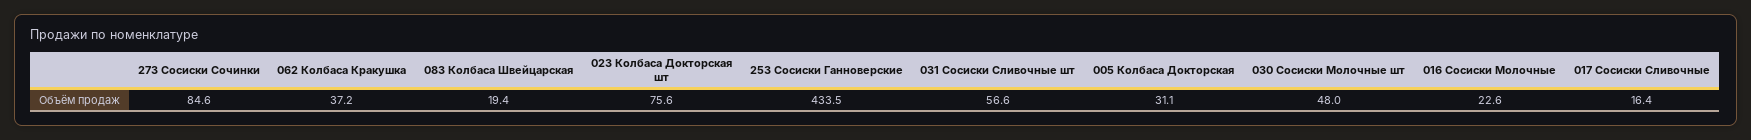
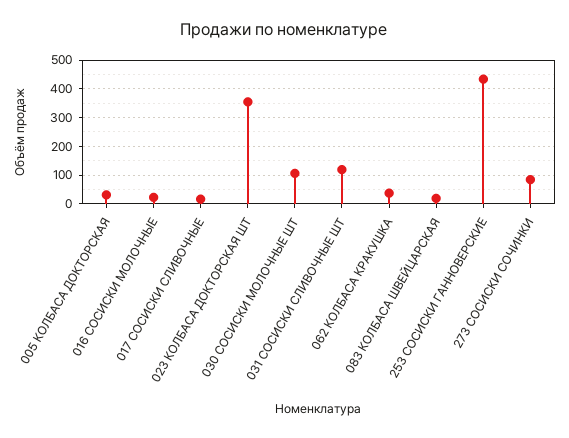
  {
    "273 Сосиски Сочинки": 84.6,
    "062 Колбаса Кракушка": 37.2,
    "083 Колбаса Швейцарская": 19.4,
-   "023 Колбаса Докторская шт": 75.6,
+   "023 Колбаса Докторская шт": 350,
    "253 Сосиски Ганноверские": 433.5,
-   "031 Сосиски Сливочные шт": 56.6,
+   "031 Сосиски Сливочные шт": 125,
    "005 Колбаса Докторская": 31.1,
-   "030 Сосиски Молочные шт": 48,
+   "030 Сосиски Молочные шт": 100,
    "016 Сосиски Молочные": 22.6,
    "017 Сосиски Сливочные": 16.4
  }

